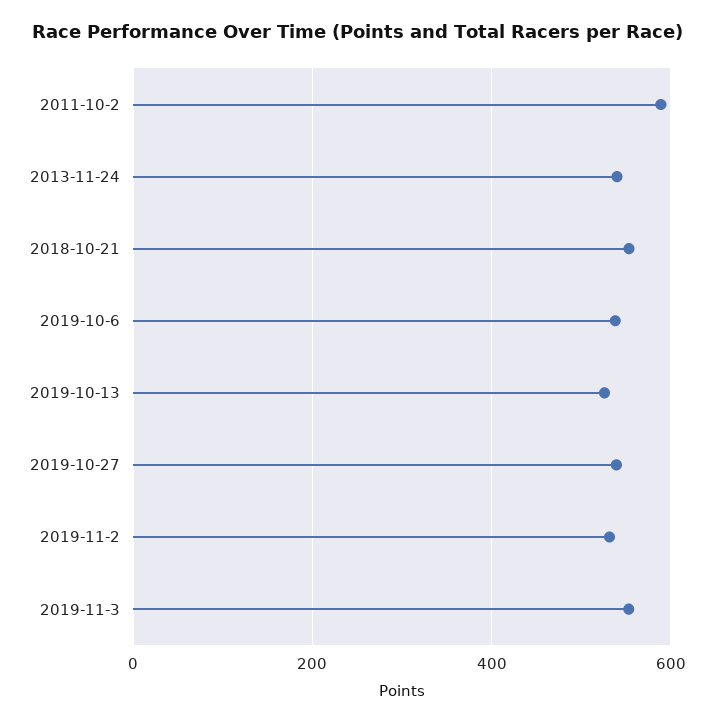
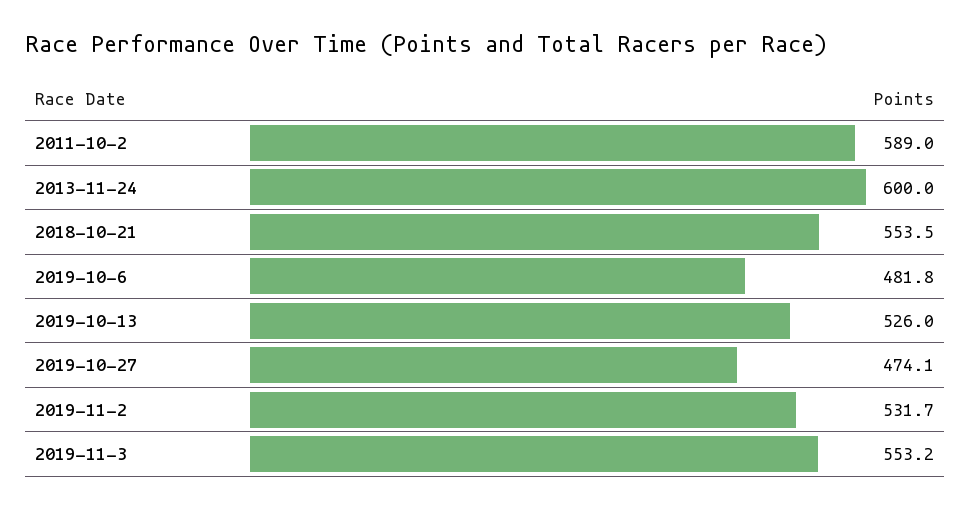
  {
    "2011-10-2": 589,
-   "2013-11-24": 540,
+   "2013-11-24": 600,
    "2018-10-21": 553.5,
-   "2019-10-6": 540,
+   "2019-10-6": 481.8,
    "2019-10-13": 526,
-   "2019-10-27": 540,
+   "2019-10-27": 474.1,
    "2019-11-2": 531.7,
    "2019-11-3": 553.2
  }

